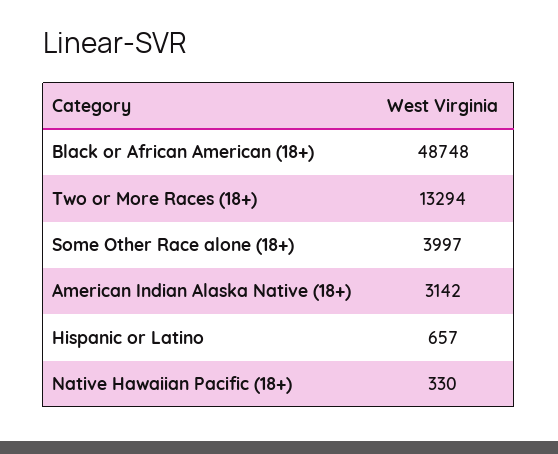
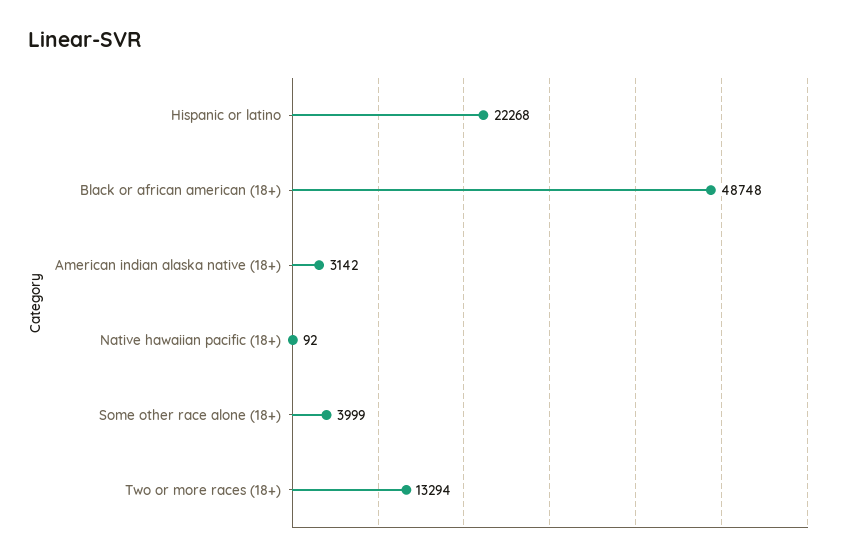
  {
    "Black or African American (18+)": 48748,
    "Two or More Races (18+)": 13294,
-   "Some Other Race alone (18+)": 3997,
+   "Some Other Race alone (18+)": 3999,
    "American Indian Alaska Native (18+)": 3142,
-   "Hispanic or Latino": 657,
+   "Hispanic or Latino": 22268,
-   "Native Hawaiian Pacific (18+)": 330
+   "Native Hawaiian Pacific (18+)": 92
  }

